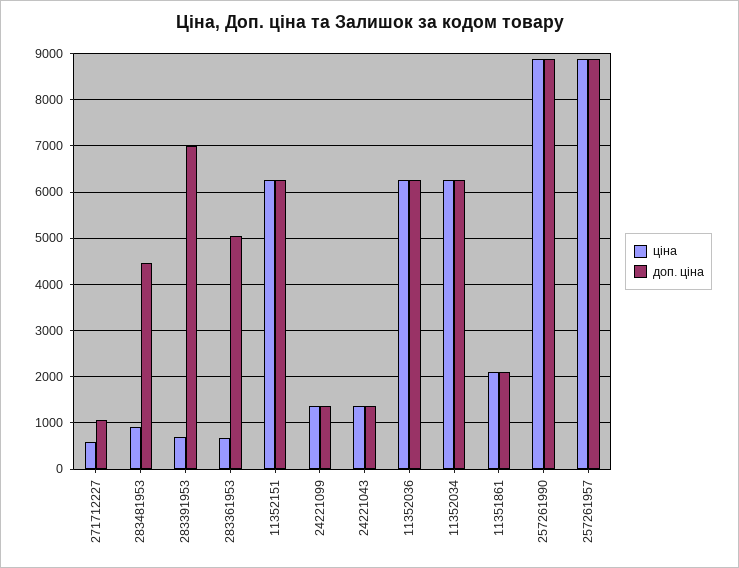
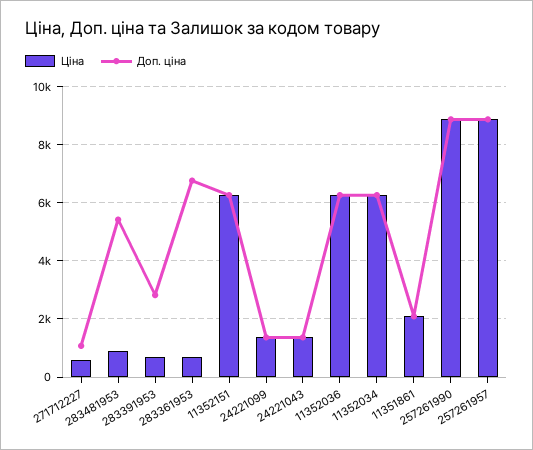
  {
    "ціна": {
      "271712227": 600,
      "283481953": 1000,
      "283391953": 800,
      "283361953": 600,
      "11352151": 6200,
      "24221099": 1400,
      "24221043": 1400,
      "11352036": 6200,
      "11352034": 6200,
      "11351861": 2000,
      "257261990": 8800,
      "257261957": 8800
    },
    "доп. ціна": {
      "271712227": 1000,
-     "283481953": 4400,
+     "283481953": 5500,
-     "283391953": 7000,
+     "283391953": 2750,
-     "283361953": 5000,
+     "283361953": 6750,
      "11352151": 6200,
      "24221099": 1400,
      "24221043": 1400,
      "11352036": 6200,
      "11352034": 6200,
      "11351861": 2000,
      "257261990": 8800,
      "257261957": 8800
    }
  }

